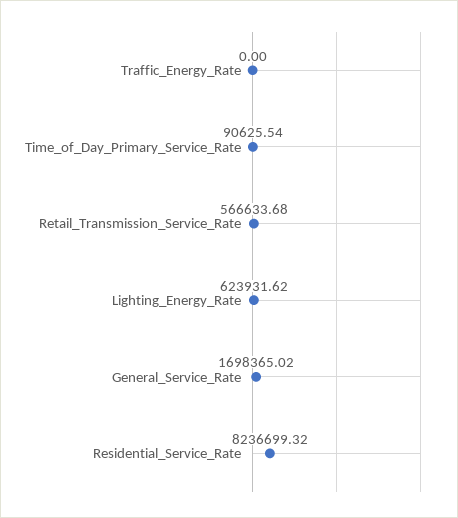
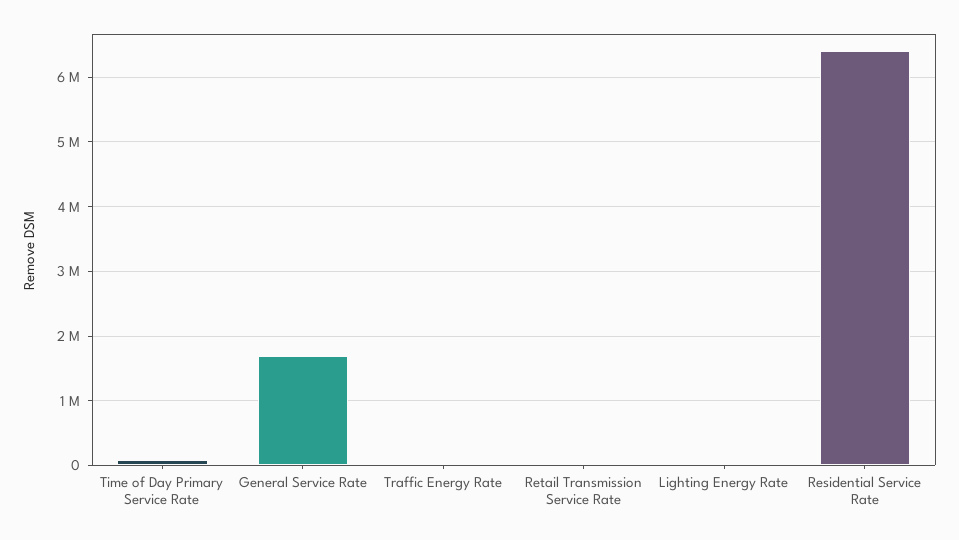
  {
    "Traffic_Energy_Rate": 0,
    "Time_of_Day_Primary_Service_Rate": 90625.54,
-   "Retail_Transmission_Service_Rate": 566633.68,
+   "Retail_Transmission_Service_Rate": 0,
-   "Lighting_Energy_Rate": 623931.62,
+   "Lighting_Energy_Rate": 0,
    "General_Service_Rate": 1698365.02,
-   "Residential_Service_Rate": 8236699.32
+   "Residential_Service_Rate": 6400000
  }

